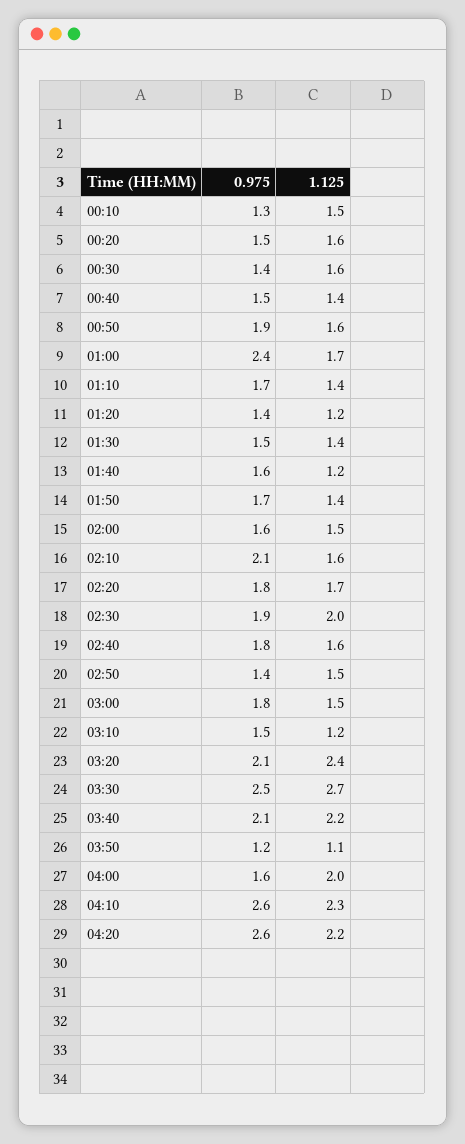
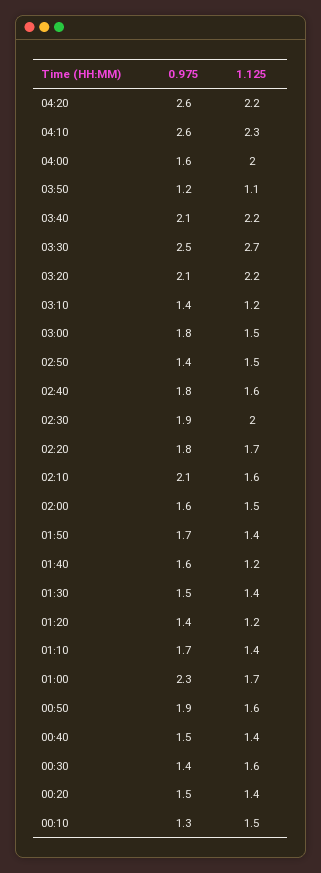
  {
    "0.975": {
      "00:10": 1.3,
      "00:20": 1.5,
      "00:30": 1.4,
      "00:40": 1.5,
      "00:50": 1.9,
-     "01:00": 2.4,
+     "01:00": 2.3,
      "01:10": 1.7,
      "01:20": 1.4,
      "01:30": 1.5,
      "01:40": 1.6,
      "01:50": 1.7,
      "02:00": 1.6,
      "02:10": 2.1,
      "02:20": 1.8,
      "02:30": 1.9,
      "02:40": 1.8,
      "02:50": 1.4,
      "03:00": 1.8,
-     "03:10": 1.5,
+     "03:10": 1.4,
      "03:20": 2.1,
      "03:30": 2.5,
      "03:40": 2.1,
      "03:50": 1.2,
      "04:00": 1.6,
      "04:10": 2.6,
      "04:20": 2.6
    },
    "1.125": {
      "00:10": 1.5,
-     "00:20": 1.6,
+     "00:20": 1.4,
      "00:30": 1.6,
      "00:40": 1.4,
      "00:50": 1.6,
      "01:00": 1.7,
      "01:10": 1.4,
      "01:20": 1.2,
      "01:30": 1.4,
      "01:40": 1.2,
      "01:50": 1.4,
      "02:00": 1.5,
      "02:10": 1.6,
      "02:20": 1.7,
      "02:30": 2,
      "02:40": 1.6,
      "02:50": 1.5,
      "03:00": 1.5,
      "03:10": 1.2,
-     "03:20": 2.4,
+     "03:20": 2.2,
      "03:30": 2.7,
      "03:40": 2.2,
      "03:50": 1.1,
      "04:00": 2,
      "04:10": 2.3,
      "04:20": 2.2
    }
  }

